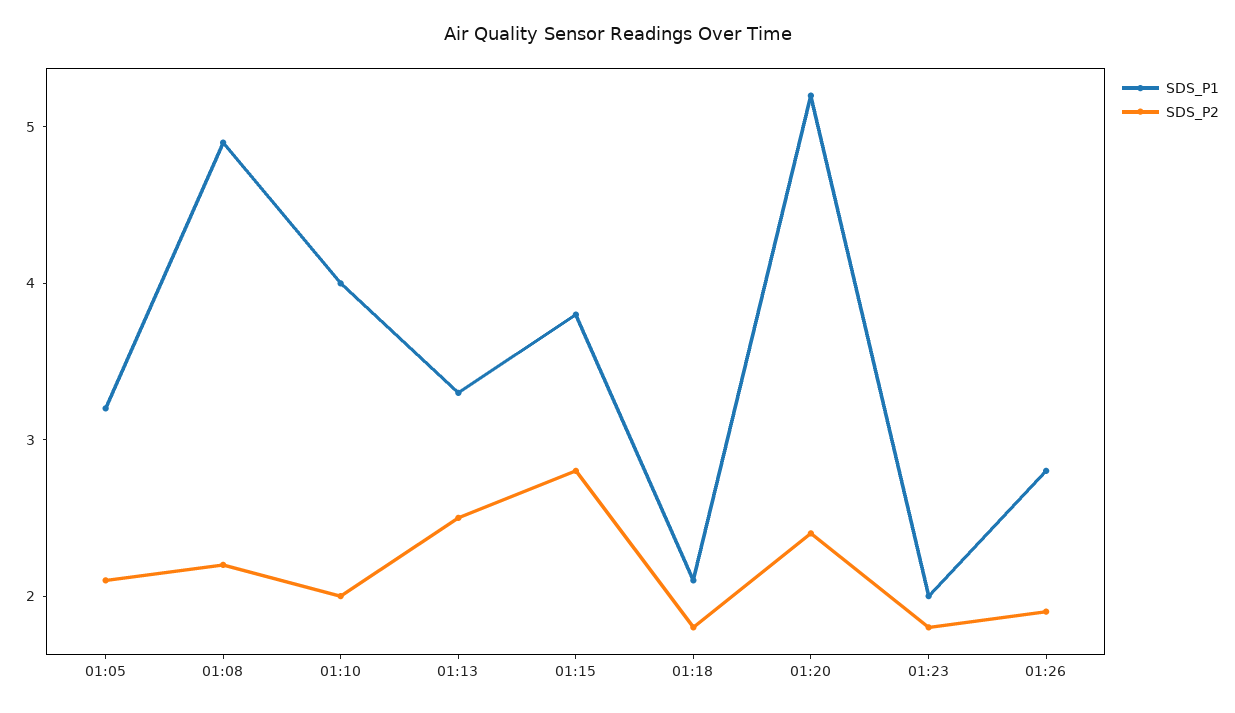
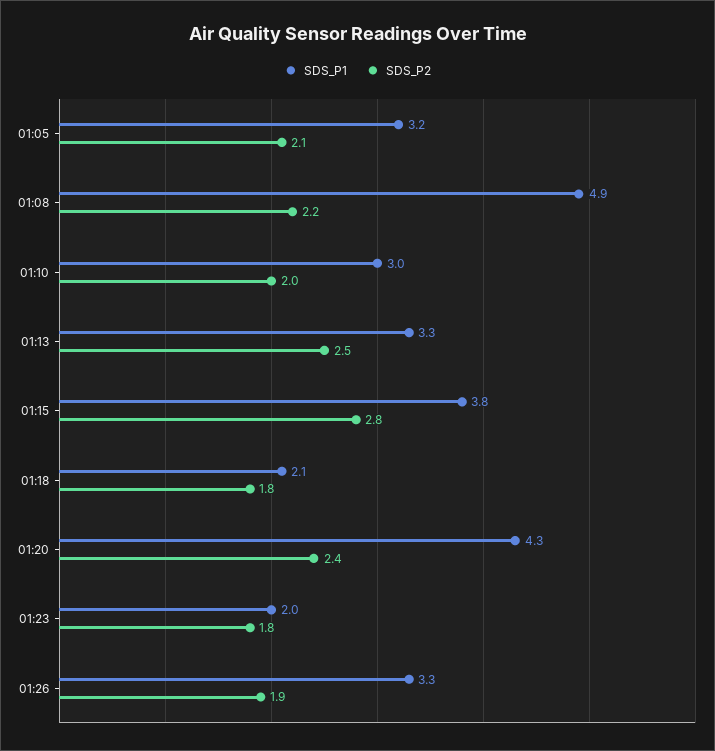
  {
    "SDS_P1": {
      "01:05": 3.2,
      "01:08": 4.9,
-     "01:10": 4,
+     "01:10": 3,
      "01:13": 3.3,
      "01:15": 3.8,
      "01:18": 2.1,
-     "01:20": 5.2,
+     "01:20": 4.3,
      "01:23": 2,
-     "01:26": 2.8
+     "01:26": 3.3
    },
    "SDS_P2": {
      "01:05": 2.1,
      "01:08": 2.2,
      "01:10": 2,
      "01:13": 2.5,
      "01:15": 2.8,
      "01:18": 1.8,
      "01:20": 2.4,
      "01:23": 1.8,
      "01:26": 1.9
    }
  }

